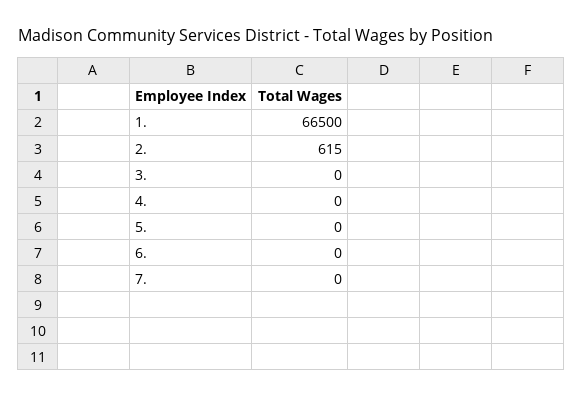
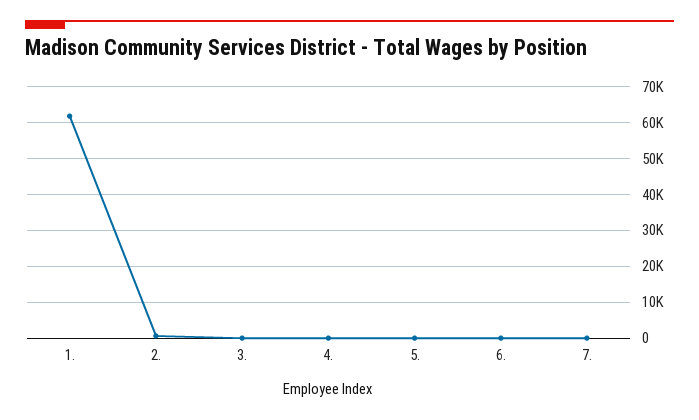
  {
-   "1.": 66500,
+   "1.": 62000,
    "2.": 615,
    "3.": 0,
    "4.": 0,
    "5.": 0,
    "6.": 0,
    "7.": 0
  }

